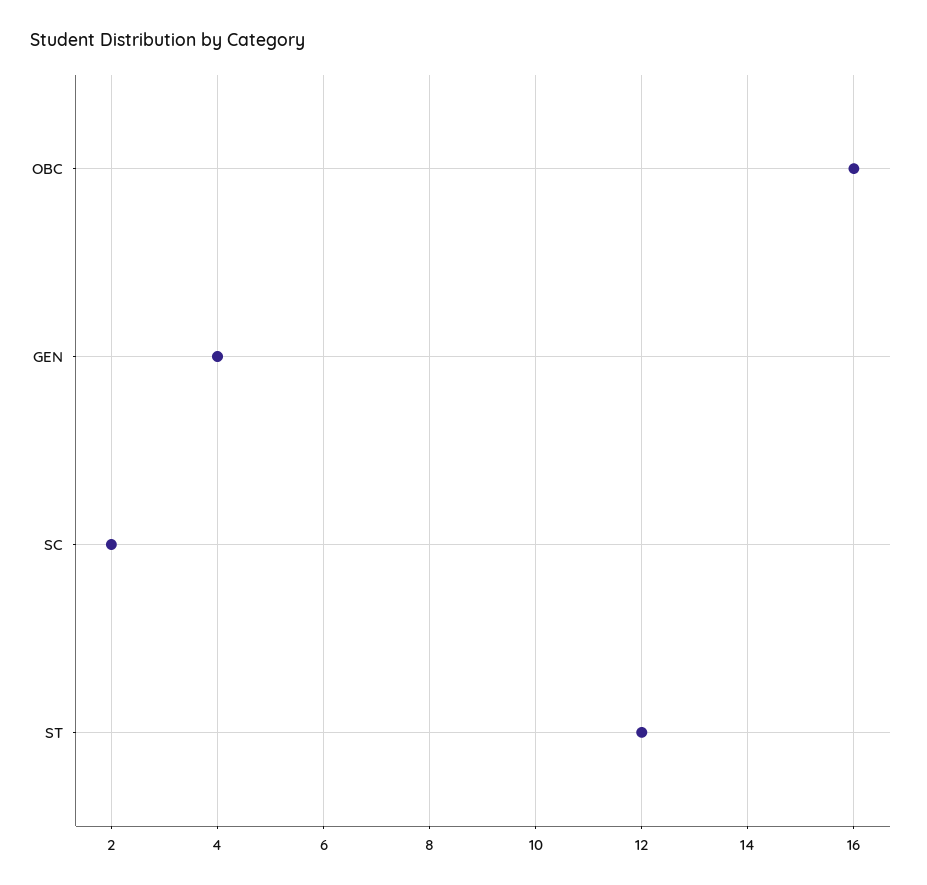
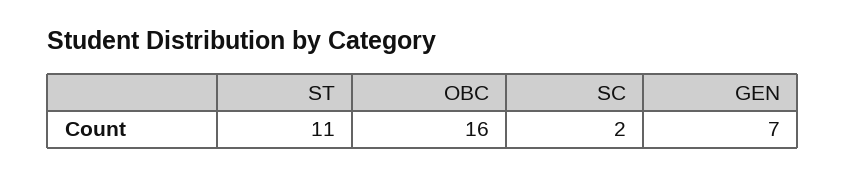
  {
    "OBC": 16,
-   "GEN": 4,
+   "GEN": 7,
    "SC": 2,
-   "ST": 12
+   "ST": 11
  }

